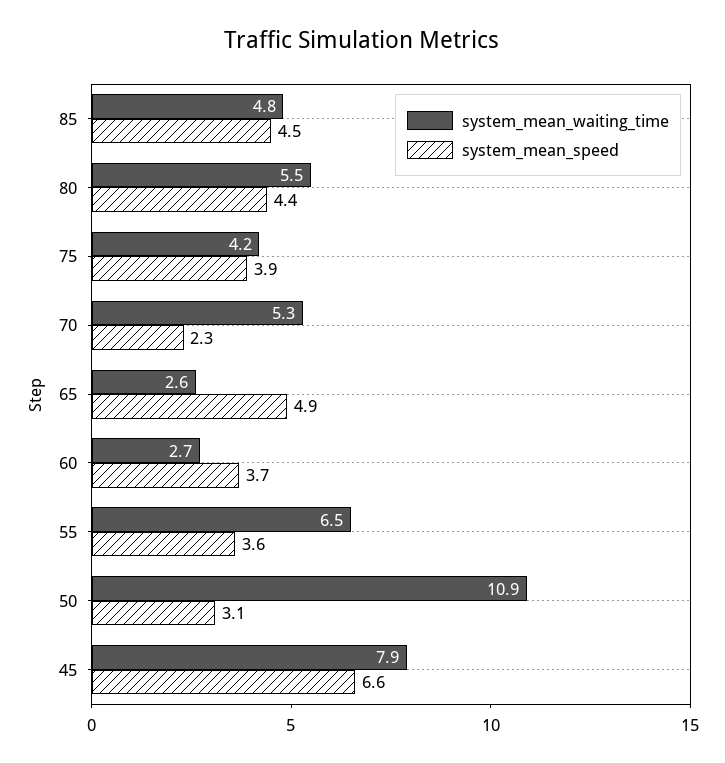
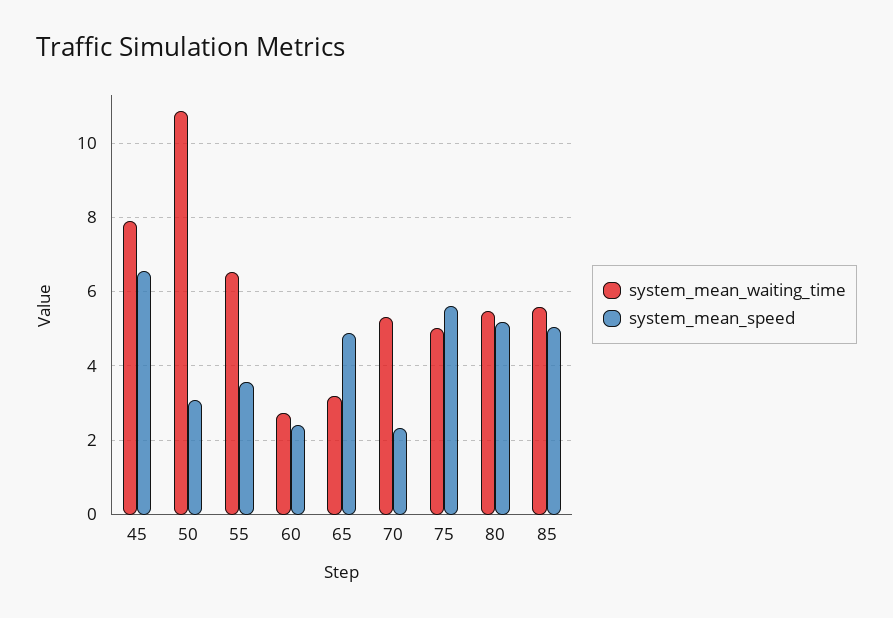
  {
    "system_mean_waiting_time": {
-     "85": 4.8,
+     "85": 5.6,
      "80": 5.5,
-     "75": 4.2,
+     "75": 5,
      "70": 5.3,
-     "65": 2.6,
+     "65": 3.2,
      "60": 2.7,
      "55": 6.5,
      "50": 10.9,
      "45": 7.9
    },
    "system_mean_speed": {
-     "85": 4.5,
+     "85": 5,
-     "80": 4.4,
+     "80": 5.2,
-     "75": 3.9,
+     "75": 5.6,
      "70": 2.3,
      "65": 4.9,
-     "60": 3.7,
+     "60": 2.4,
      "55": 3.6,
      "50": 3.1,
      "45": 6.6
    }
  }

